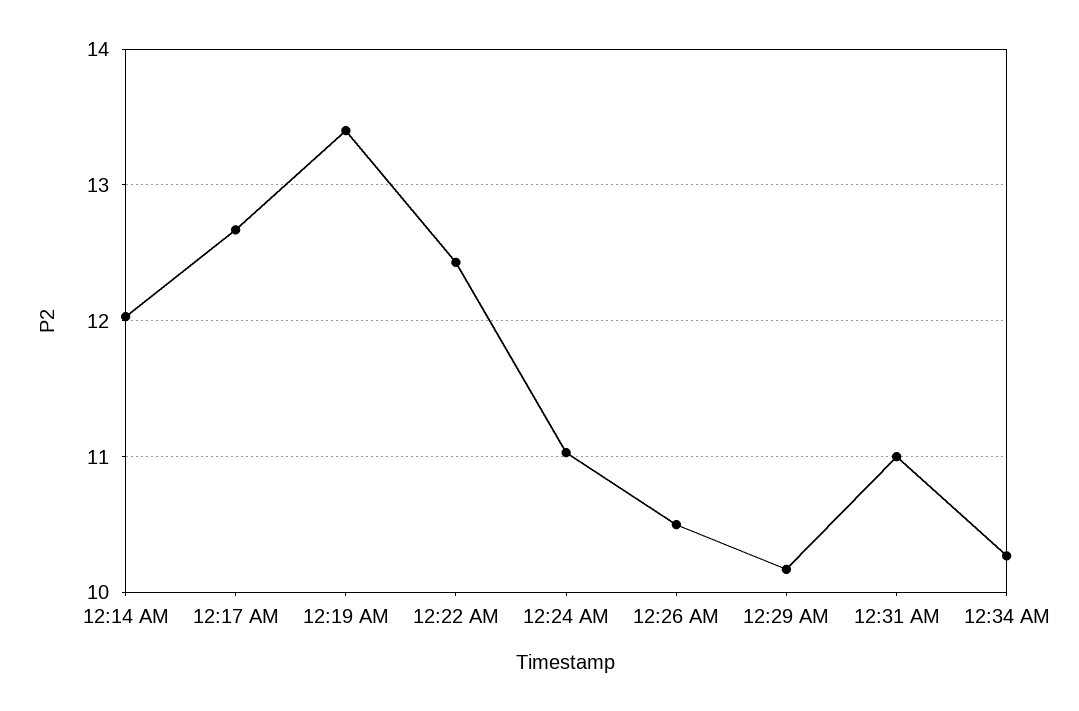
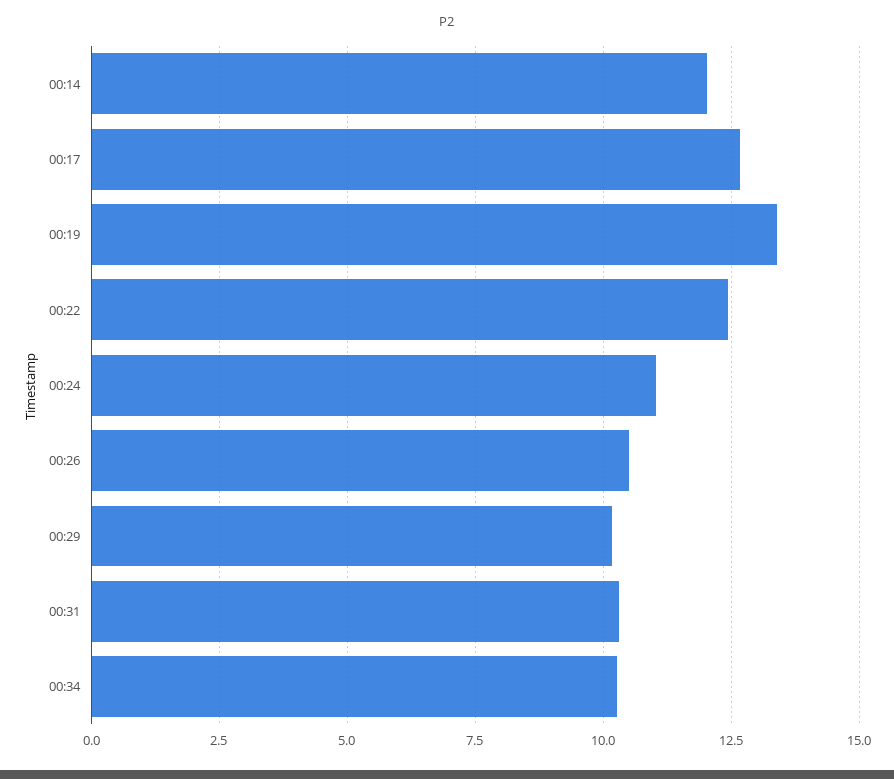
  {
    "12:14 AM": 12,
    "12:17 AM": 12.7,
    "12:19 AM": 13.4,
    "12:22 AM": 12.4,
    "12:24 AM": 11,
    "12:26 AM": 10.5,
    "12:29 AM": 10.2,
-   "12:31 AM": 11,
+   "12:31 AM": 10.25,
    "12:34 AM": 10.3
  }

